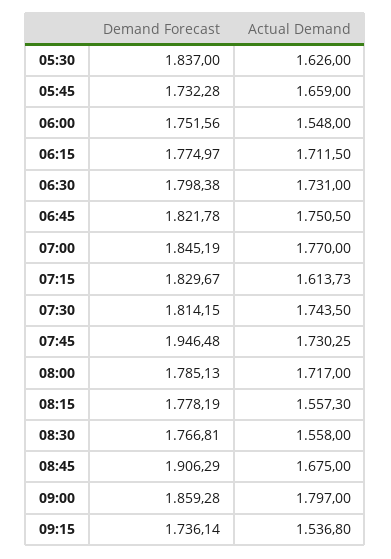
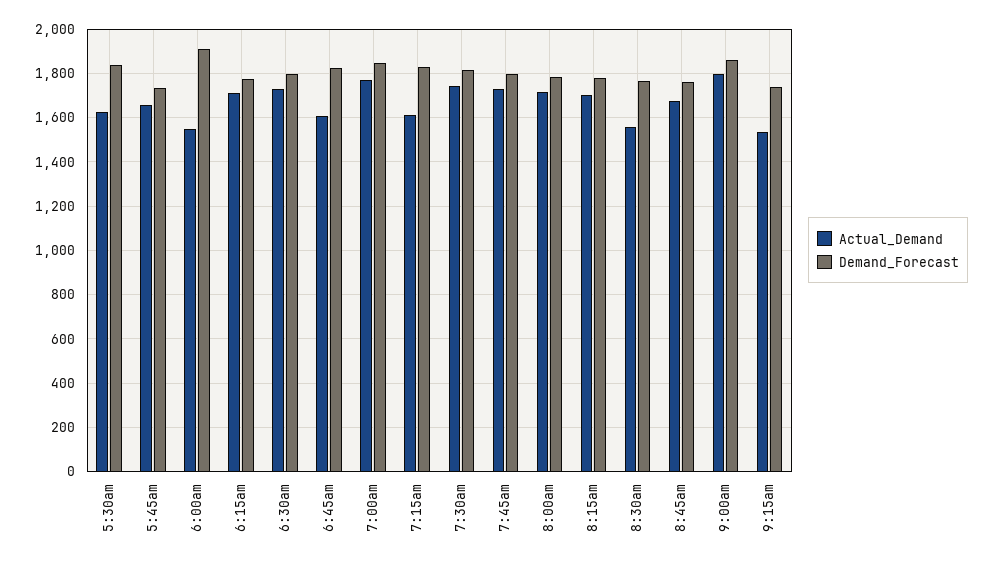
  {
    "Demand Forecast": {
      "05:30": 1837,
      "05:45": 1732.28,
-     "06:00": 1751.56,
+     "06:00": 1900,
      "06:15": 1774.97,
      "06:30": 1798.38,
      "06:45": 1821.78,
      "07:00": 1845.19,
      "07:15": 1829.67,
      "07:30": 1814.15,
-     "07:45": 1946.48,
+     "07:45": 1800,
      "08:00": 1785.13,
      "08:15": 1778.19,
      "08:30": 1766.81,
-     "08:45": 1906.29,
+     "08:45": 1750,
      "09:00": 1859.28,
      "09:15": 1736.14
    },
    "Actual Demand": {
      "05:30": 1626,
      "05:45": 1659,
      "06:00": 1548,
      "06:15": 1711.5,
      "06:30": 1731,
-     "06:45": 1750.5,
+     "06:45": 1600,
      "07:00": 1770,
      "07:15": 1613.73,
      "07:30": 1743.5,
      "07:45": 1730.25,
      "08:00": 1717,
-     "08:15": 1557.3,
+     "08:15": 1700,
      "08:30": 1558,
      "08:45": 1675,
      "09:00": 1797,
      "09:15": 1536.8
    }
  }

